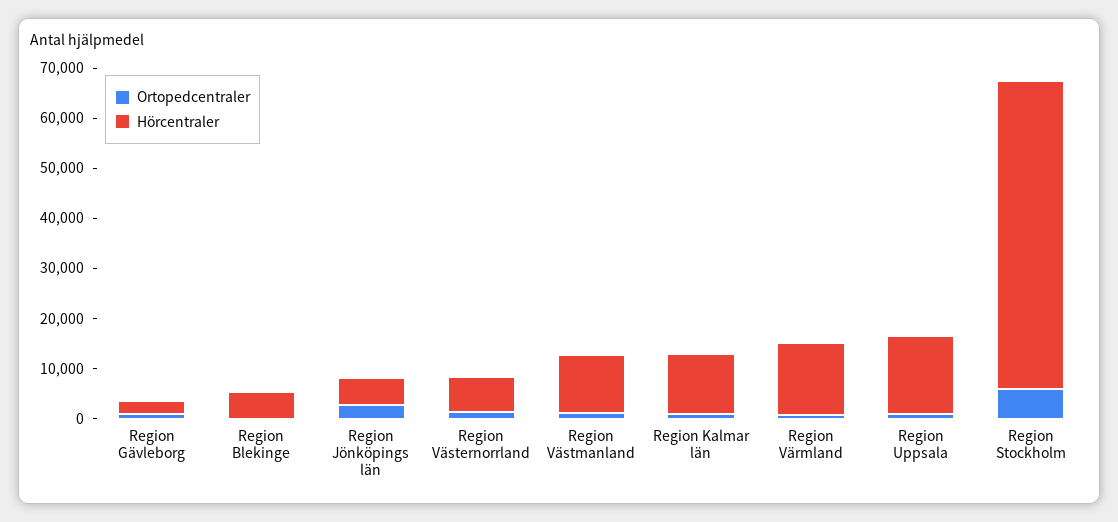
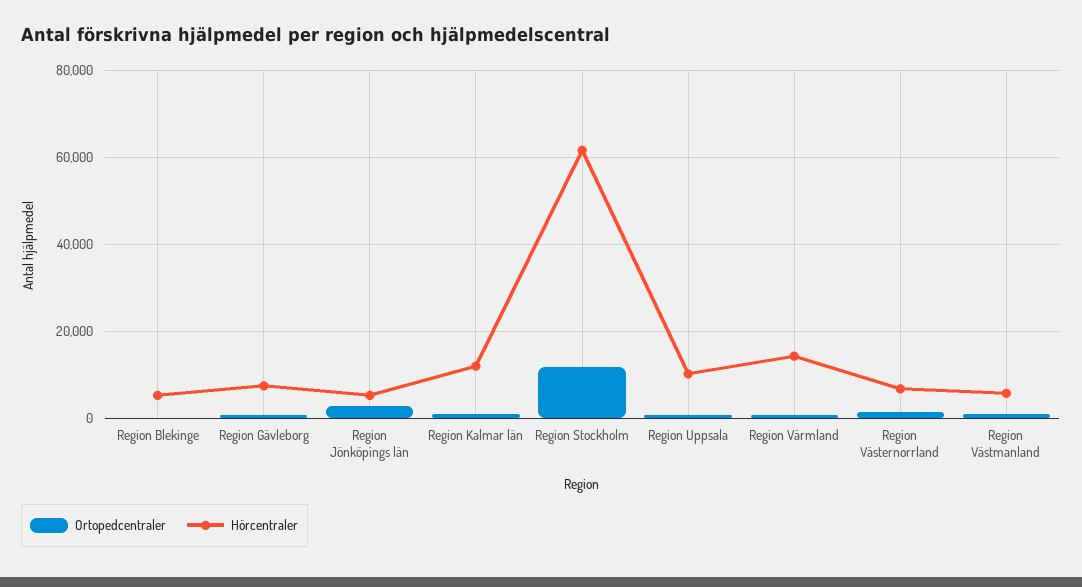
  {
    "Ortopedcentraler": {
      "Region Gävleborg": 0,
      "Region Blekinge": 0,
      "Region Jönköpings län": 2000,
      "Region Västernorrland": 2000,
      "Region Västmanland": 2000,
      "Region Kalmar län": 0,
      "Region Värmland": 0,
      "Region Uppsala": 0,
-     "Region Stockholm": 6000
+     "Region Stockholm": 12000
    },
    "Hörcentraler": {
-     "Region Gävleborg": 2000,
+     "Region Gävleborg": 8000,
      "Region Blekinge": 6000,
      "Region Jönköpings län": 6000,
      "Region Västernorrland": 6000,
-     "Region Västmanland": 12000,
+     "Region Västmanland": 6000,
      "Region Kalmar län": 12000,
      "Region Värmland": 14000,
-     "Region Uppsala": 16000,
+     "Region Uppsala": 10000,
      "Region Stockholm": 62000
    }
  }

